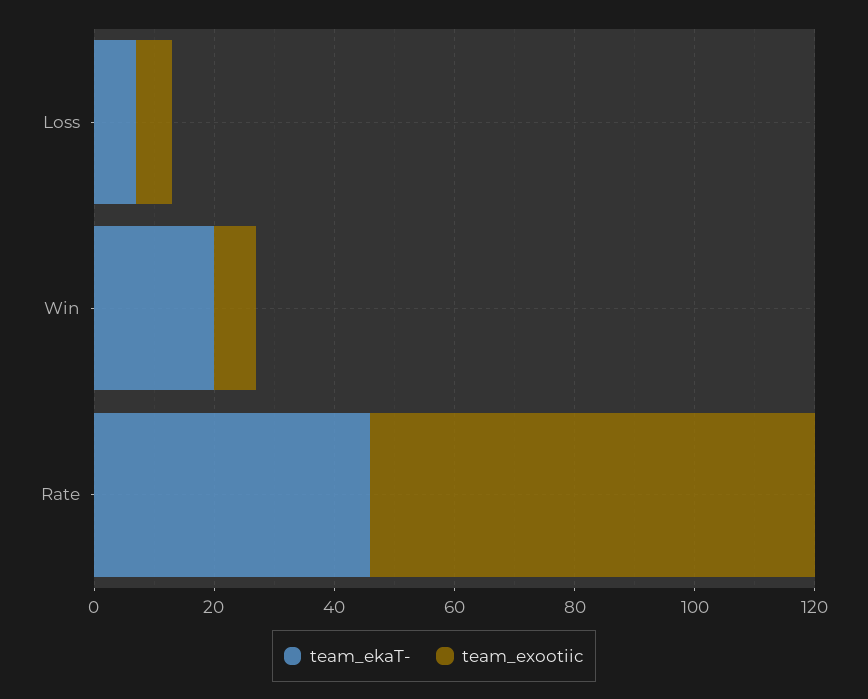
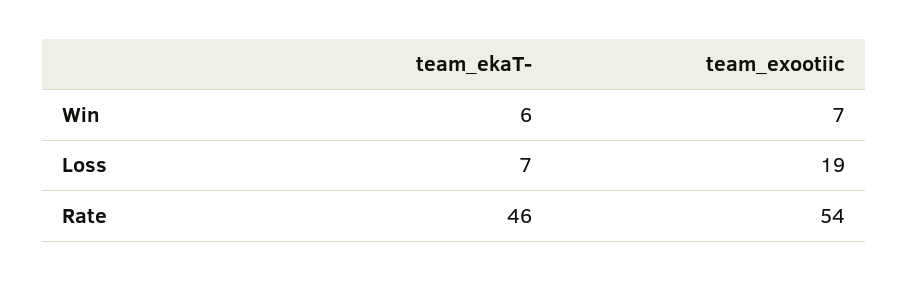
  {
    "team_ekaT-": {
      "Loss": 7,
-     "Win": 20,
+     "Win": 6,
      "Rate": 46
    },
    "team_exootiic": {
-     "Loss": 5,
+     "Loss": 19,
      "Win": 7,
-     "Rate": 75
+     "Rate": 54
    }
  }

